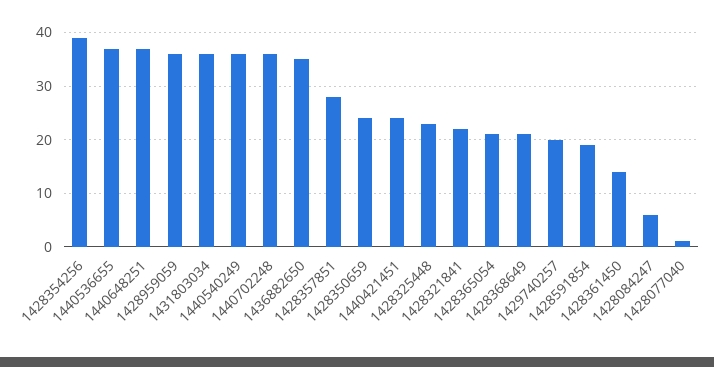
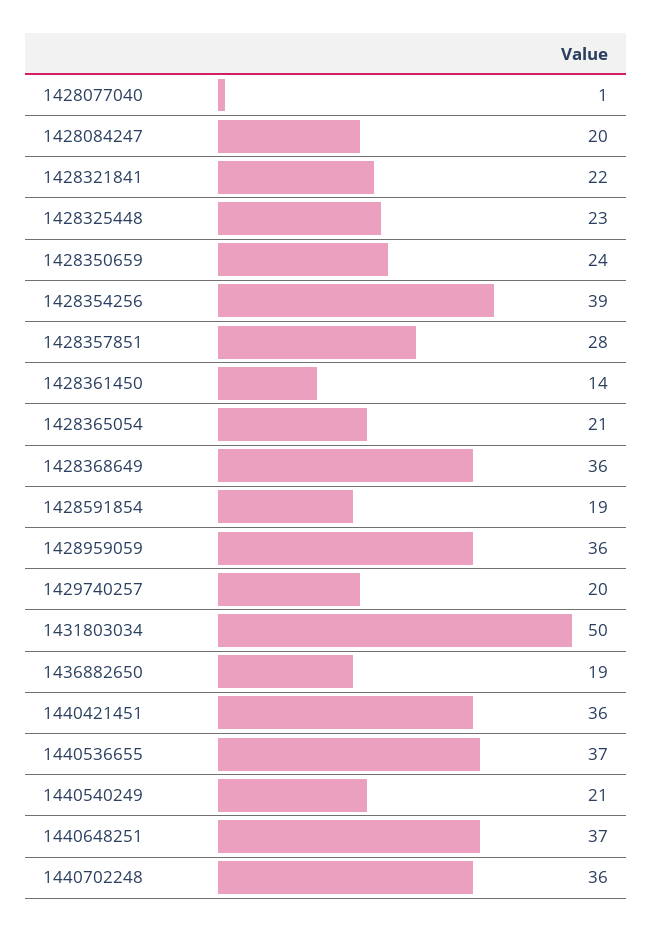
  {
    "1428354256": 39,
    "1440536655": 37,
    "1440648251": 37,
    "1428959059": 36,
-   "1431803034": 35,
+   "1431803034": 50,
-   "1440540249": 35,
+   "1440540249": 21,
    "1440702248": 36,
-   "1436882650": 35,
+   "1436882650": 19,
    "1428357851": 28,
    "1428350659": 24,
-   "1440421451": 25,
+   "1440421451": 36,
    "1428325448": 23,
    "1428321841": 22,
    "1428365054": 21,
-   "1428368649": 20,
+   "1428368649": 36,
    "1429740257": 20,
    "1428591854": 19,
    "1428361450": 14,
-   "1428084247": 5,
+   "1428084247": 20,
    "1428077040": 1
  }

